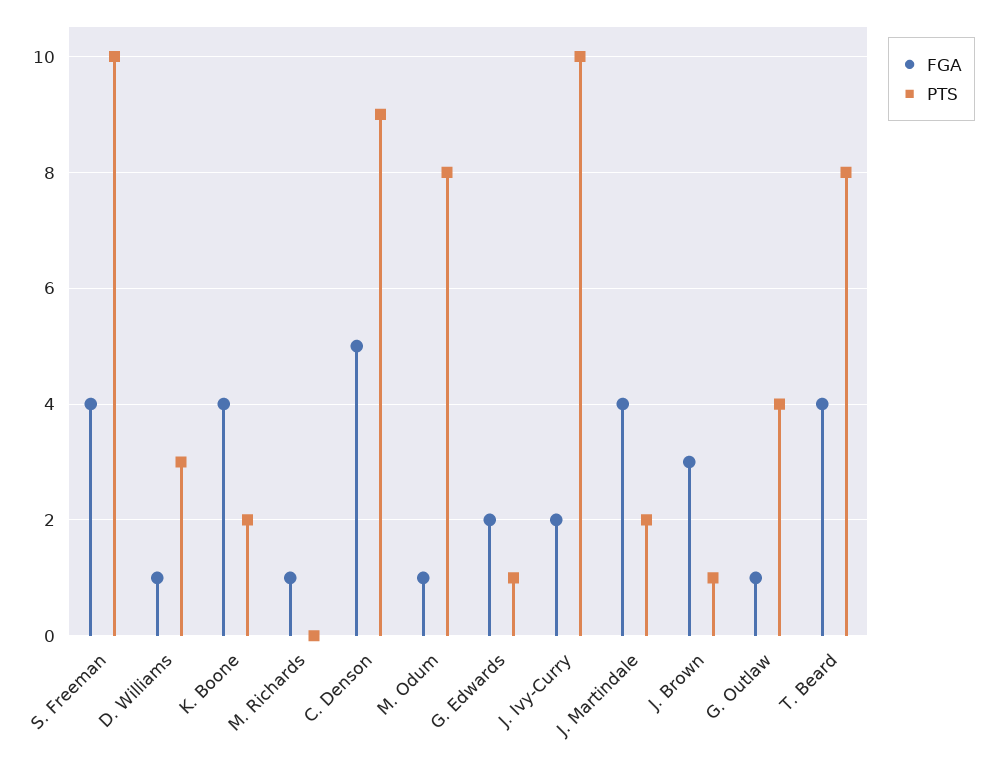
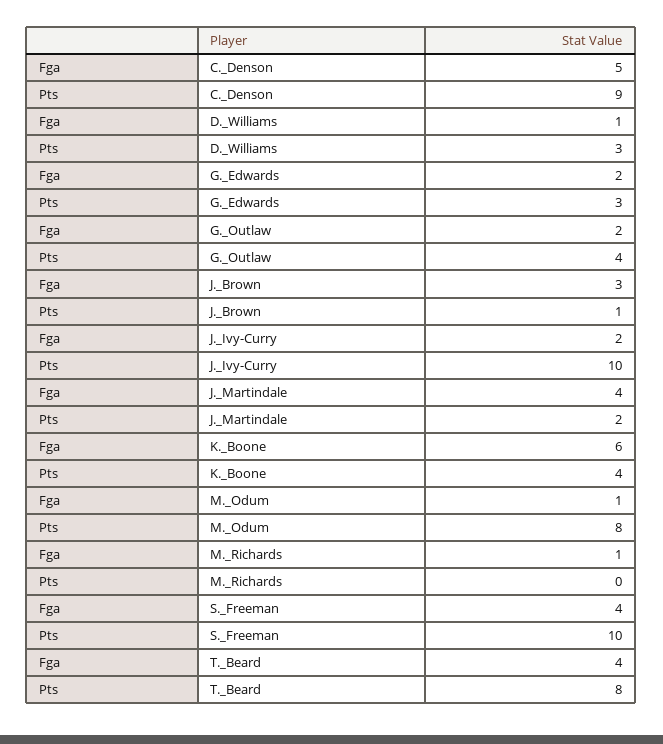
  {
    "FGA": {
      "S. Freeman": 4,
      "D. Williams": 1,
-     "K. Boone": 4,
+     "K. Boone": 6,
      "M. Richards": 1,
      "C. Denson": 5,
      "M. Odum": 1,
      "G. Edwards": 2,
      "J. Ivy-Curry": 2,
      "J. Martindale": 4,
      "J. Brown": 3,
-     "G. Outlaw": 1,
+     "G. Outlaw": 2,
      "T. Beard": 4
    },
    "PTS": {
      "S. Freeman": 10,
      "D. Williams": 3,
-     "K. Boone": 2,
+     "K. Boone": 4,
      "M. Richards": 0,
      "C. Denson": 9,
      "M. Odum": 8,
-     "G. Edwards": 1,
+     "G. Edwards": 3,
      "J. Ivy-Curry": 10,
      "J. Martindale": 2,
      "J. Brown": 1,
      "G. Outlaw": 4,
      "T. Beard": 8
    }
  }

